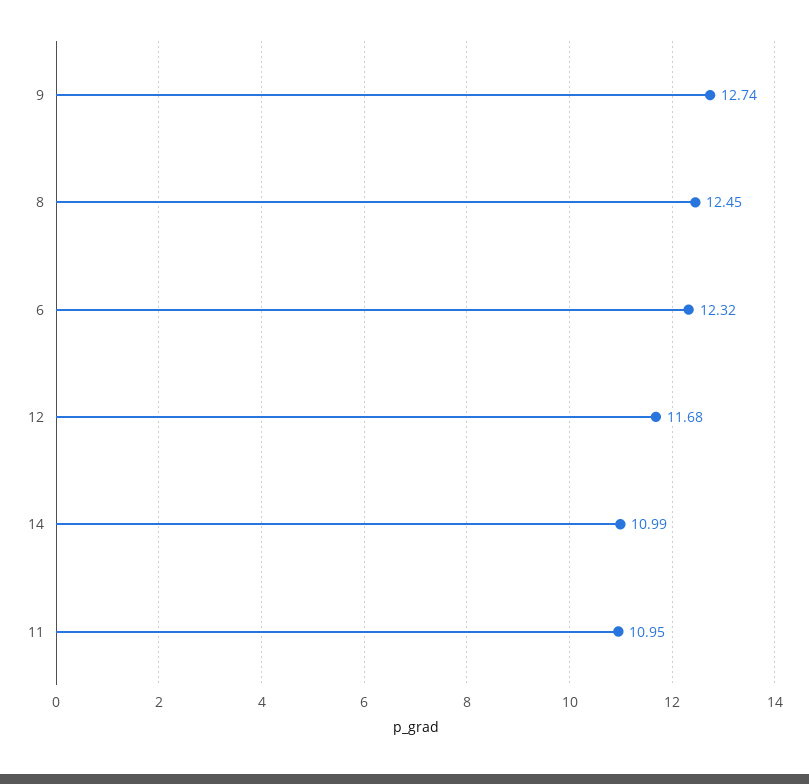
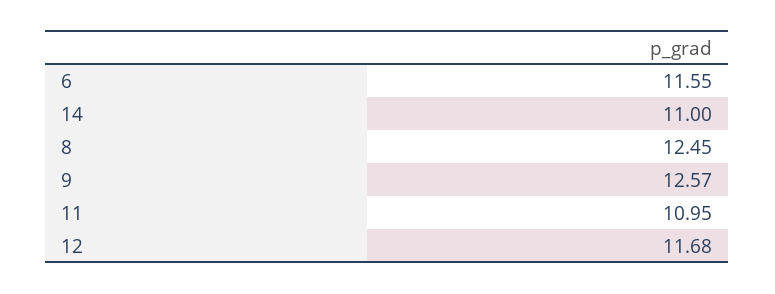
  {
-   "9": 12.74,
+   "9": 12.57,
    "8": 12.45,
-   "6": 12.32,
+   "6": 11.55,
    "12": 11.68,
-   "14": 10.99,
+   "14": 11,
    "11": 10.95
  }

